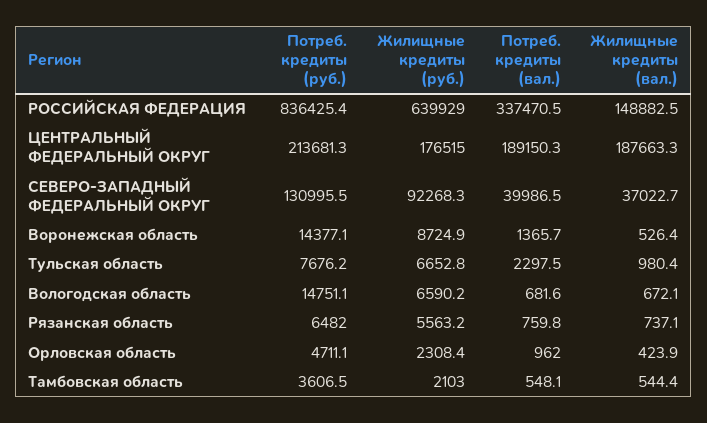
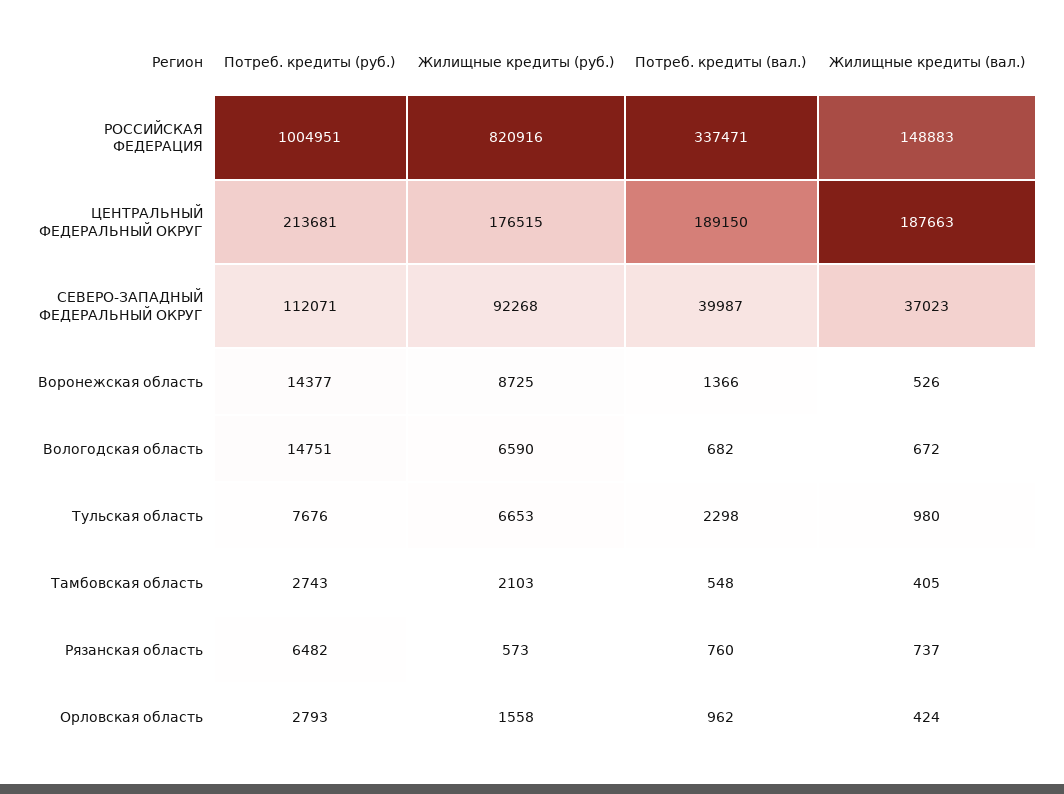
  {
    "Потреб. кредиты (руб.)": {
-     "РОССИЙСКАЯ ФЕДЕРАЦИЯ": 836425.4,
+     "РОССИЙСКАЯ ФЕДЕРАЦИЯ": 1004951,
      "ЦЕНТРАЛЬНЫЙ ФЕДЕРАЛЬНЫЙ ОКРУГ": 213681.3,
-     "СЕВЕРО-ЗАПАДНЫЙ ФЕДЕРАЛЬНЫЙ ОКРУГ": 130995.5,
+     "СЕВЕРО-ЗАПАДНЫЙ ФЕДЕРАЛЬНЫЙ ОКРУГ": 112071,
      "Воронежская область": 14377.1,
      "Тульская область": 7676.2,
      "Вологодская область": 14751.1,
      "Рязанская область": 6482,
-     "Орловская область": 4711.1,
+     "Орловская область": 2793,
-     "Тамбовская область": 3606.5
+     "Тамбовская область": 2743
    },
    "Жилищные кредиты (руб.)": {
-     "РОССИЙСКАЯ ФЕДЕРАЦИЯ": 639929,
+     "РОССИЙСКАЯ ФЕДЕРАЦИЯ": 820916,
      "ЦЕНТРАЛЬНЫЙ ФЕДЕРАЛЬНЫЙ ОКРУГ": 176515,
      "СЕВЕРО-ЗАПАДНЫЙ ФЕДЕРАЛЬНЫЙ ОКРУГ": 92268.3,
      "Воронежская область": 8724.9,
      "Тульская область": 6652.8,
      "Вологодская область": 6590.2,
-     "Рязанская область": 5563.2,
+     "Рязанская область": 573,
-     "Орловская область": 2308.4,
+     "Орловская область": 1558,
      "Тамбовская область": 2103
    },
    "Потреб. кредиты (вал.)": {
      "РОССИЙСКАЯ ФЕДЕРАЦИЯ": 337470.5,
      "ЦЕНТРАЛЬНЫЙ ФЕДЕРАЛЬНЫЙ ОКРУГ": 189150.3,
      "СЕВЕРО-ЗАПАДНЫЙ ФЕДЕРАЛЬНЫЙ ОКРУГ": 39986.5,
      "Воронежская область": 1365.7,
      "Тульская область": 2297.5,
      "Вологодская область": 681.6,
      "Рязанская область": 759.8,
      "Орловская область": 962,
      "Тамбовская область": 548.1
    },
    "Жилищные кредиты (вал.)": {
      "РОССИЙСКАЯ ФЕДЕРАЦИЯ": 148882.5,
      "ЦЕНТРАЛЬНЫЙ ФЕДЕРАЛЬНЫЙ ОКРУГ": 187663.3,
      "СЕВЕРО-ЗАПАДНЫЙ ФЕДЕРАЛЬНЫЙ ОКРУГ": 37022.7,
      "Воронежская область": 526.4,
      "Тульская область": 980.4,
      "Вологодская область": 672.1,
      "Рязанская область": 737.1,
      "Орловская область": 423.9,
-     "Тамбовская область": 544.4
+     "Тамбовская область": 405
    }
  }

